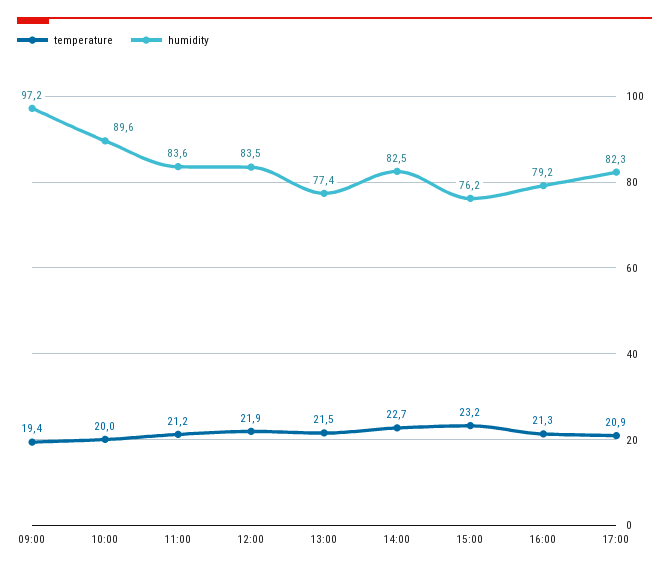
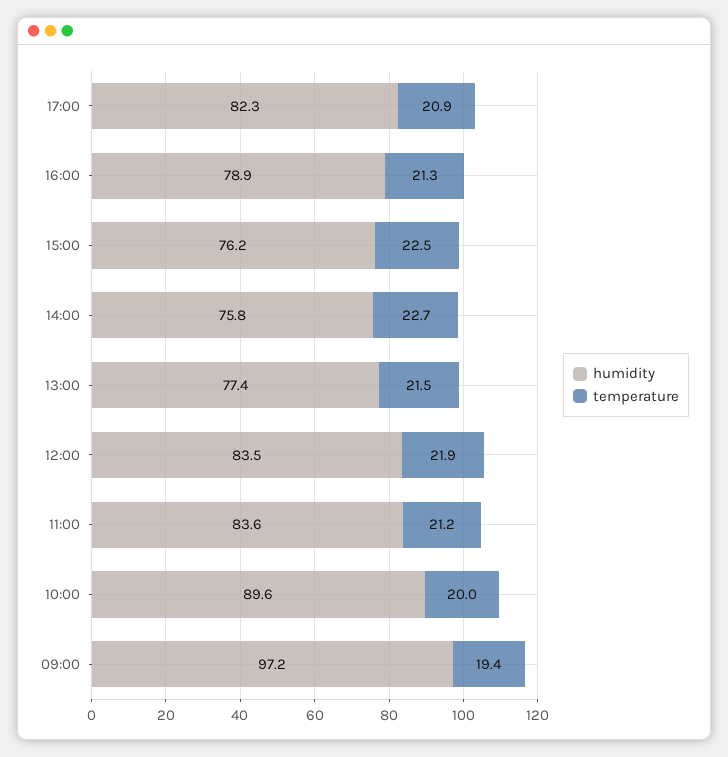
  {
    "temperature": {
      "09:00": 19.4,
      "10:00": 20,
      "11:00": 21.2,
      "12:00": 21.9,
      "13:00": 21.5,
      "14:00": 22.7,
-     "15:00": 23.2,
+     "15:00": 22.5,
      "16:00": 21.3,
      "17:00": 20.9
    },
    "humidity": {
      "09:00": 97.2,
      "10:00": 89.6,
      "11:00": 83.6,
      "12:00": 83.5,
      "13:00": 77.4,
-     "14:00": 82.5,
+     "14:00": 75.8,
      "15:00": 76.2,
-     "16:00": 79.2,
+     "16:00": 78.9,
      "17:00": 82.3
    }
  }

